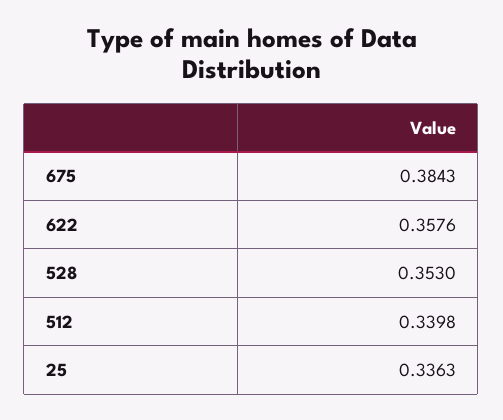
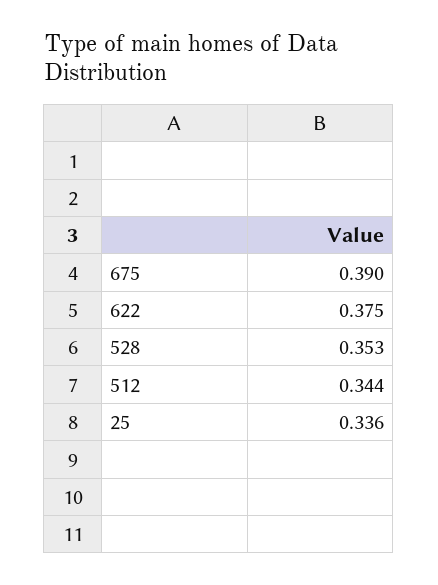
  {
-   "675": 0.3843,
+   "675": 0.39,
-   "622": 0.3576,
+   "622": 0.375,
    "528": 0.353,
-   "512": 0.3398,
+   "512": 0.344,
    "25": 0.3363
  }

